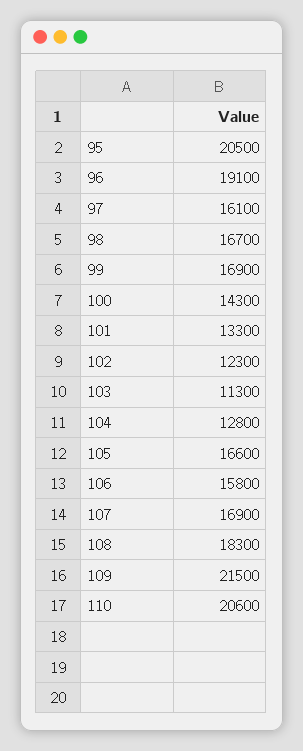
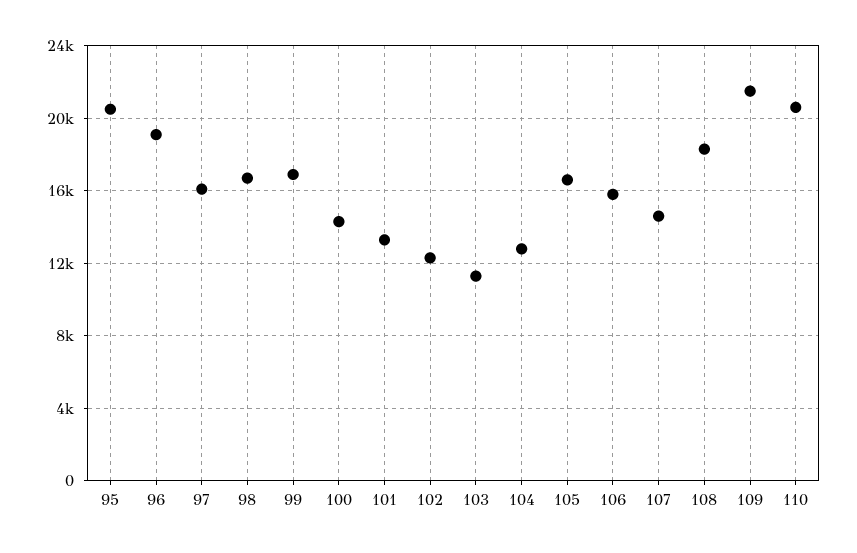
  {
    "95": 20500,
    "96": 19100,
    "97": 16100,
    "98": 16700,
    "99": 16900,
    "100": 14300,
    "101": 13300,
    "102": 12300,
    "103": 11300,
    "104": 12800,
    "105": 16600,
    "106": 15800,
-   "107": 16900,
+   "107": 14500,
    "108": 18300,
    "109": 21500,
    "110": 20600
  }

